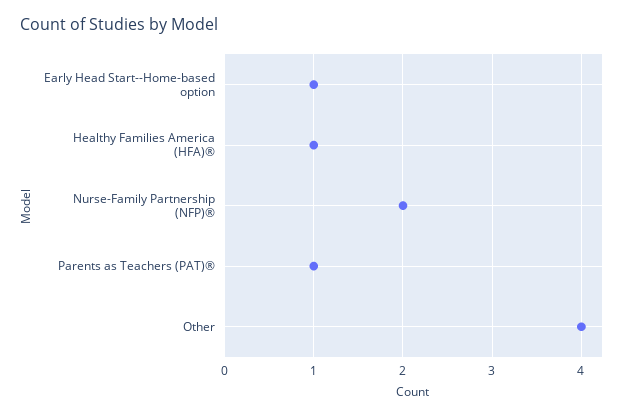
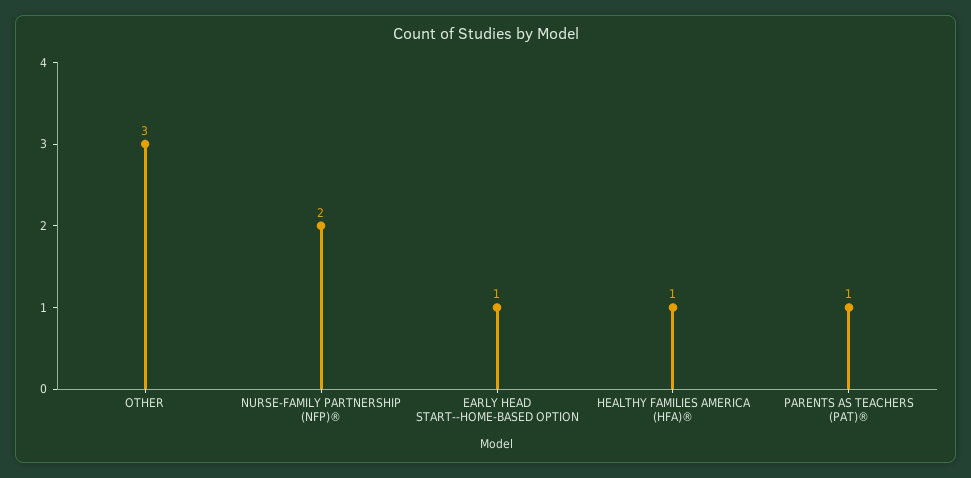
  {
    "Early Head Start--Home-based option": 1,
    "Healthy Families America (HFA)®": 1,
    "Nurse-Family Partnership (NFP)®": 2,
    "Parents as Teachers (PAT)®": 1,
-   "Other": 4
+   "Other": 3
  }

